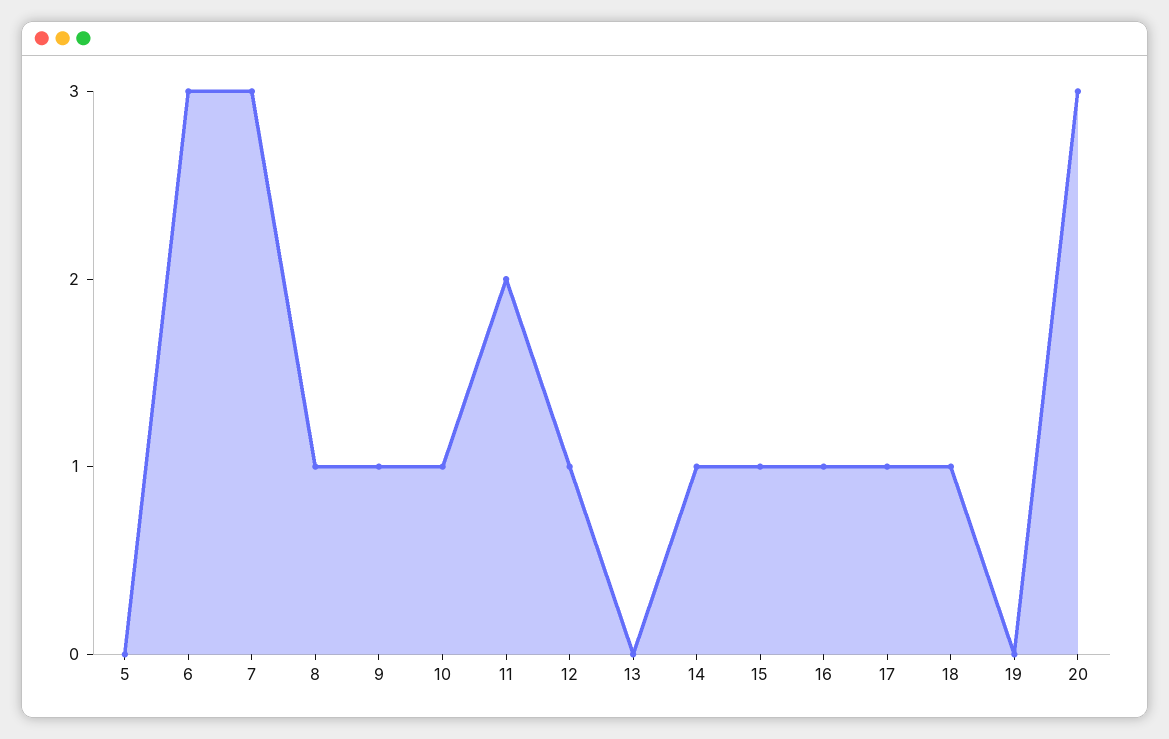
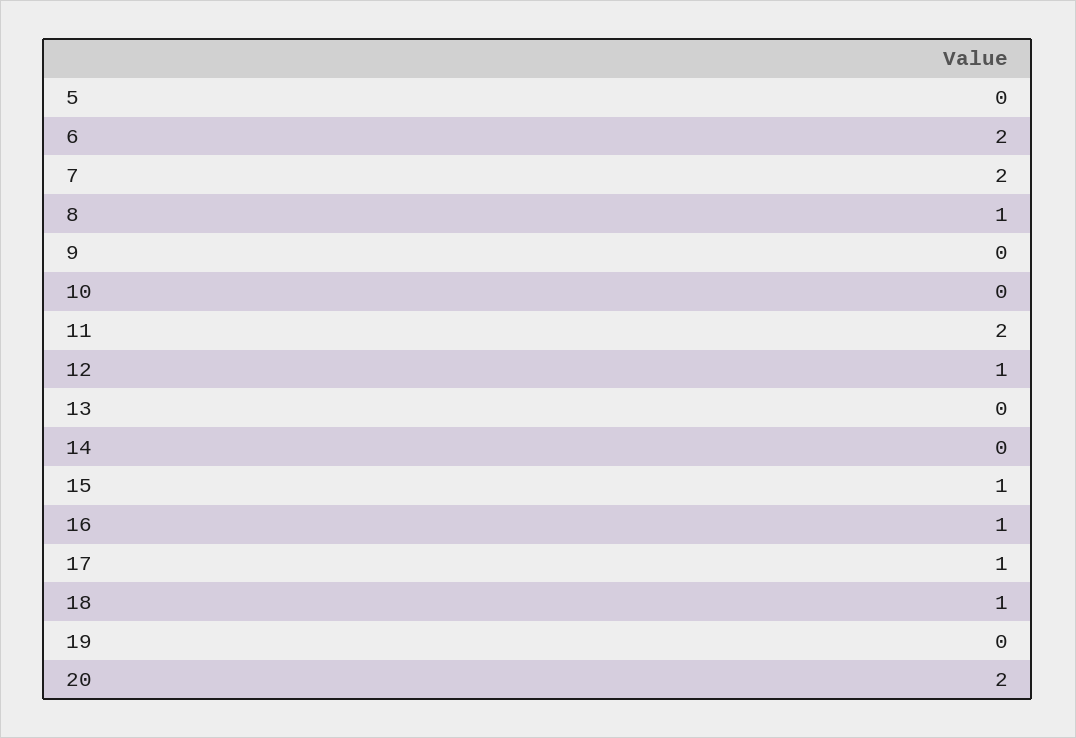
  {
    "5": 0,
-   "6": 3,
+   "6": 2,
-   "7": 3,
+   "7": 2,
    "8": 1,
-   "9": 1,
+   "9": 0,
-   "10": 1,
+   "10": 0,
    "11": 2,
    "12": 1,
    "13": 0,
-   "14": 1,
+   "14": 0,
    "15": 1,
    "16": 1,
    "17": 1,
    "18": 1,
    "19": 0,
-   "20": 3
+   "20": 2
  }

